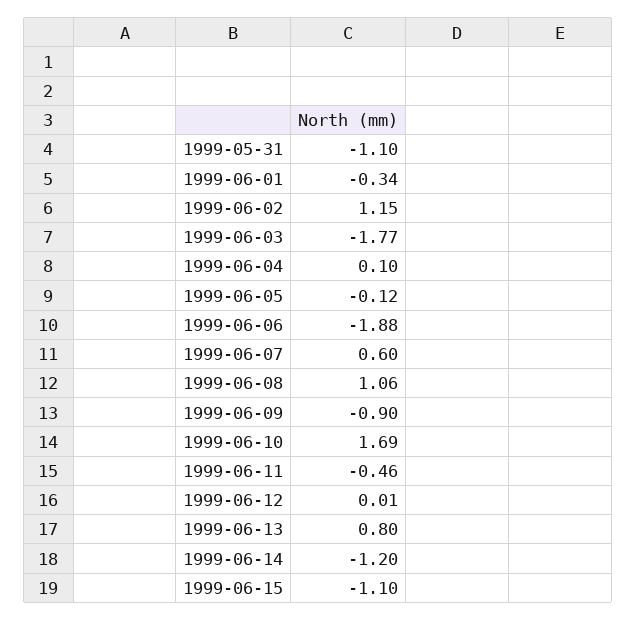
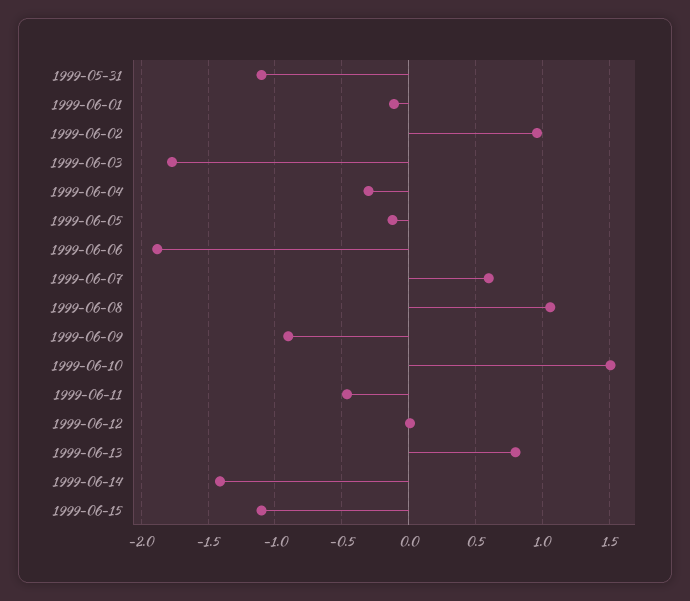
  {
    "1999-05-31": -1.1,
-   "1999-06-01": -0.34,
+   "1999-06-01": -0.1,
-   "1999-06-02": 1.15,
+   "1999-06-02": 0.95,
    "1999-06-03": -1.77,
-   "1999-06-04": 0.1,
+   "1999-06-04": -0.3,
    "1999-06-05": -0.12,
    "1999-06-06": -1.88,
    "1999-06-07": 0.6,
    "1999-06-08": 1.06,
    "1999-06-09": -0.9,
-   "1999-06-10": 1.69,
+   "1999-06-10": 1.5,
    "1999-06-11": -0.46,
    "1999-06-12": 0.01,
    "1999-06-13": 0.8,
-   "1999-06-14": -1.2,
+   "1999-06-14": -1.4,
    "1999-06-15": -1.1
  }

